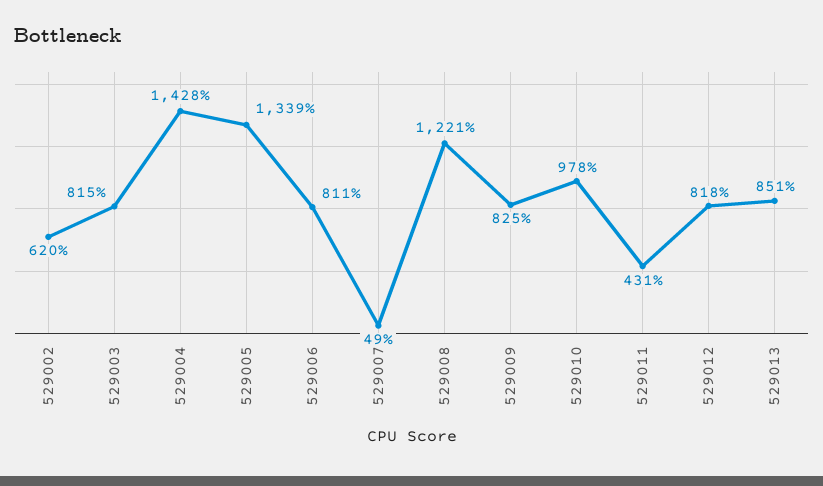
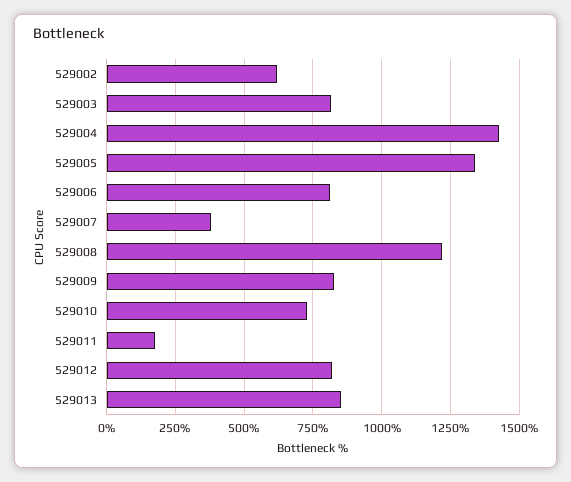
  {
    "529002": 620,
    "529003": 815,
    "529004": 1428,
    "529005": 1339,
    "529006": 811,
-   "529007": 49,
+   "529007": 375,
    "529008": 1221,
    "529009": 825,
-   "529010": 978,
+   "529010": 725,
-   "529011": 431,
+   "529011": 175,
    "529012": 818,
    "529013": 851
  }

